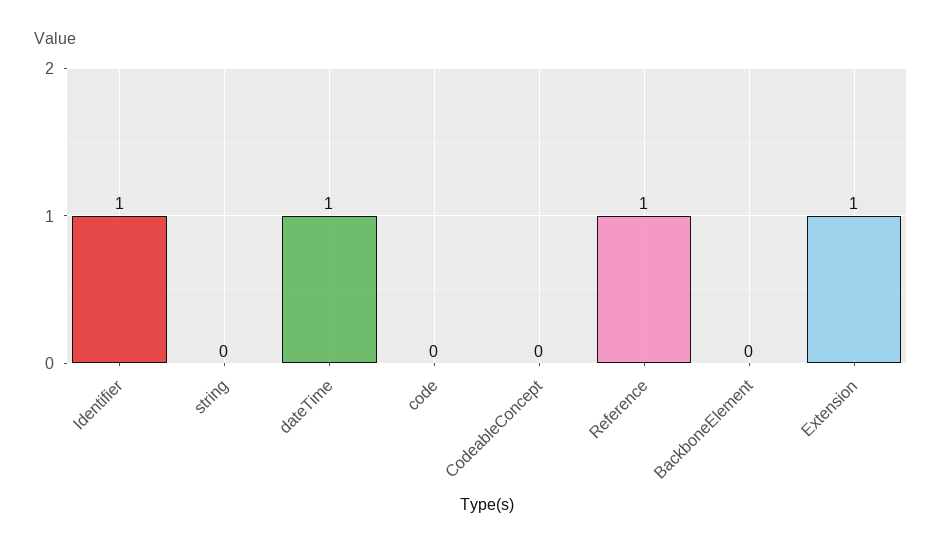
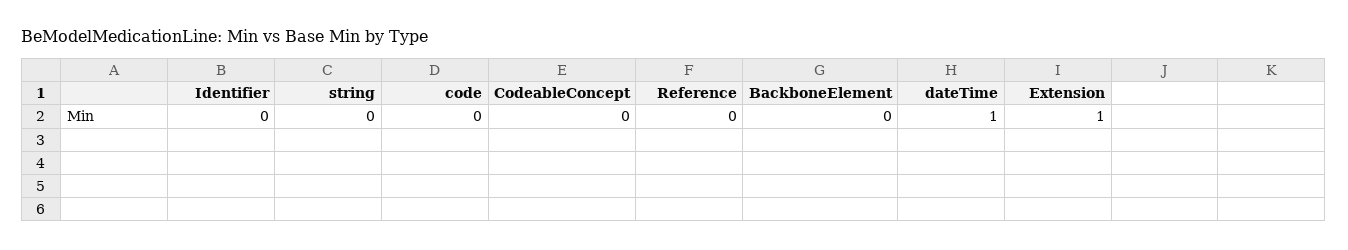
  {
-   "Identifier": 1,
+   "Identifier": 0,
    "string": 0,
    "dateTime": 1,
    "code": 0,
    "CodeableConcept": 0,
-   "Reference": 1,
+   "Reference": 0,
    "BackboneElement": 0,
    "Extension": 1
  }

